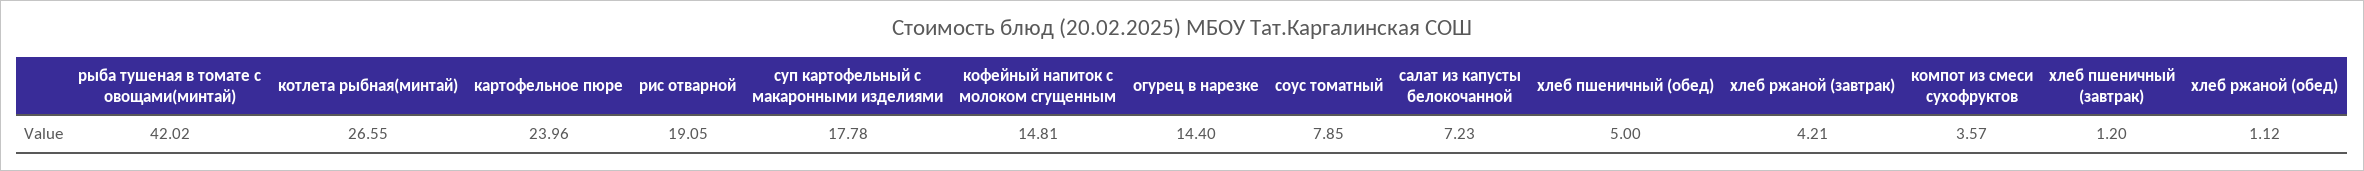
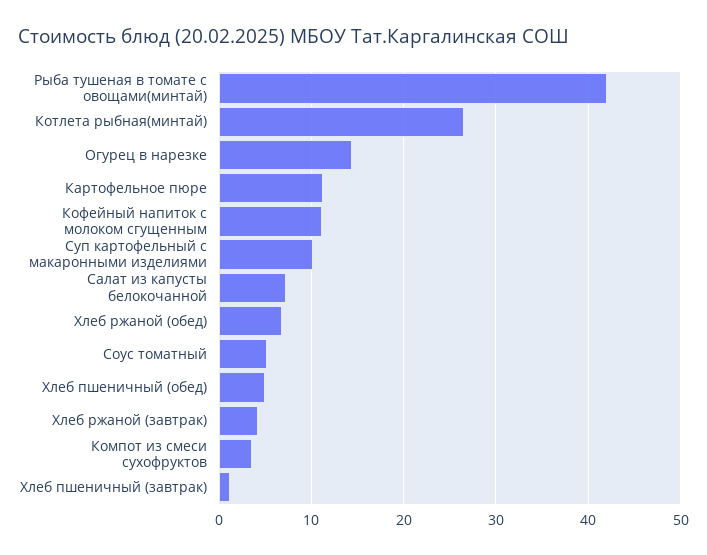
  {
    "рыба тушеная в томате с овощами(минтай)": 42.02,
    "котлета рыбная(минтай)": 26.55,
-   "картофельное пюре": 23.96,
+   "картофельное пюре": 11,
-   "рис отварной": 19.05,
-   "суп картофельный с макаронными изделиями": 17.78,
+   "суп картофельный с макаронными изделиями": 10,
-   "кофейный напиток с молоком сгущенным": 14.81,
+   "кофейный напиток с молоком сгущенным": 11,
    "огурец в нарезке": 14.4,
-   "соус томатный": 7.85,
+   "соус томатный": 5,
    "салат из капусты белокочанной": 7.23,
    "хлеб пшеничный (обед)": 5,
    "хлеб ржаной (завтрак)": 4.21,
    "компот из смеси сухофруктов": 3.57,
    "хлеб пшеничный (завтрак)": 1.2,
-   "хлеб ржаной (обед)": 1.12
+   "хлеб ржаной (обед)": 7
  }

